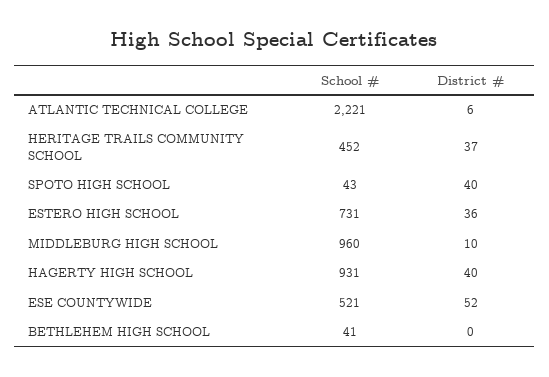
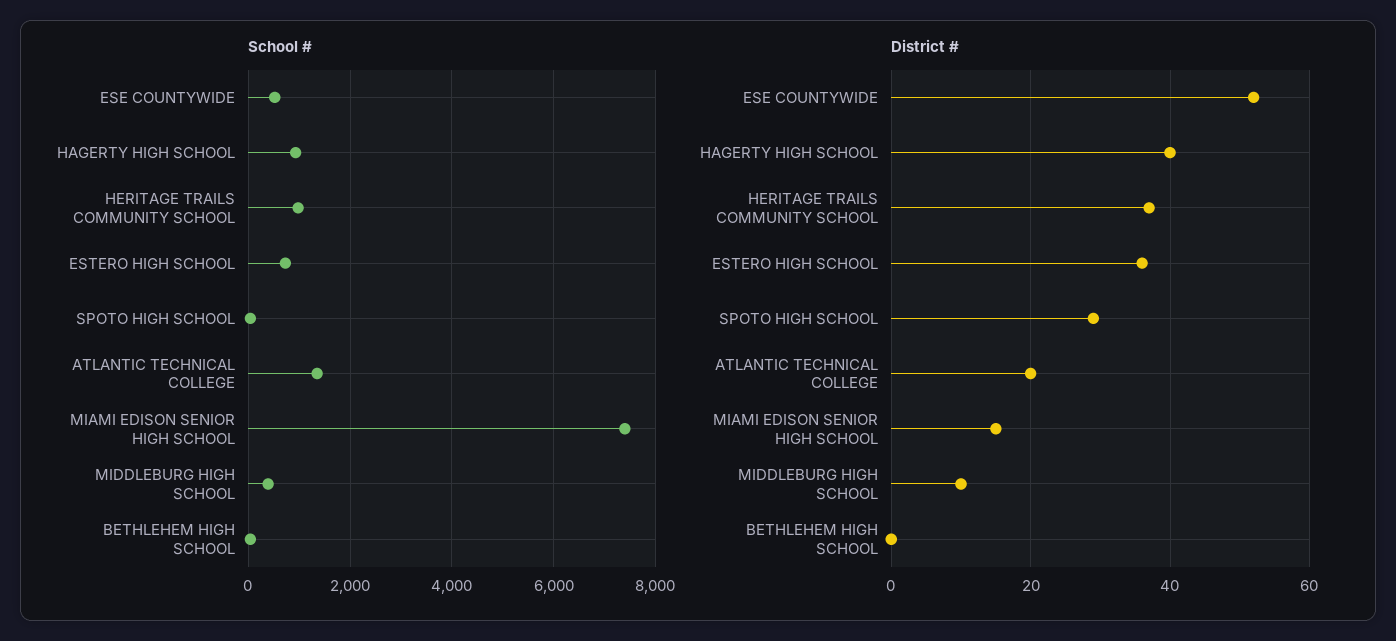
  {
    "School #": {
-     "ATLANTIC TECHNICAL COLLEGE": 2221,
+     "ATLANTIC TECHNICAL COLLEGE": 1400,
-     "HERITAGE TRAILS COMMUNITY SCHOOL": 452,
+     "HERITAGE TRAILS COMMUNITY SCHOOL": 1000,
      "SPOTO HIGH SCHOOL": 43,
      "ESTERO HIGH SCHOOL": 731,
-     "MIDDLEBURG HIGH SCHOOL": 960,
+     "MIDDLEBURG HIGH SCHOOL": 400,
      "HAGERTY HIGH SCHOOL": 931,
      "ESE COUNTYWIDE": 521,
-     "BETHLEHEM HIGH SCHOOL": 41
+     "BETHLEHEM HIGH SCHOOL": 41,
+     "MIAMI EDISON SENIOR HIGH SCHOOL": 7400
    },
    "District #": {
-     "ATLANTIC TECHNICAL COLLEGE": 6,
+     "ATLANTIC TECHNICAL COLLEGE": 20,
      "HERITAGE TRAILS COMMUNITY SCHOOL": 37,
-     "SPOTO HIGH SCHOOL": 40,
+     "SPOTO HIGH SCHOOL": 30,
      "ESTERO HIGH SCHOOL": 36,
      "MIDDLEBURG HIGH SCHOOL": 10,
      "HAGERTY HIGH SCHOOL": 40,
      "ESE COUNTYWIDE": 52,
-     "BETHLEHEM HIGH SCHOOL": 0
+     "BETHLEHEM HIGH SCHOOL": 0,
+     "MIAMI EDISON SENIOR HIGH SCHOOL": 15
    }
  }

